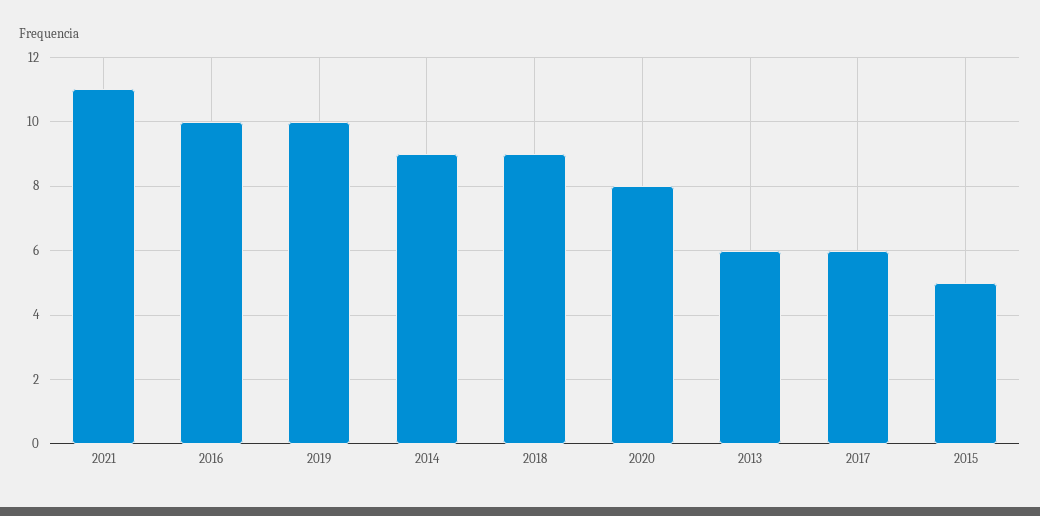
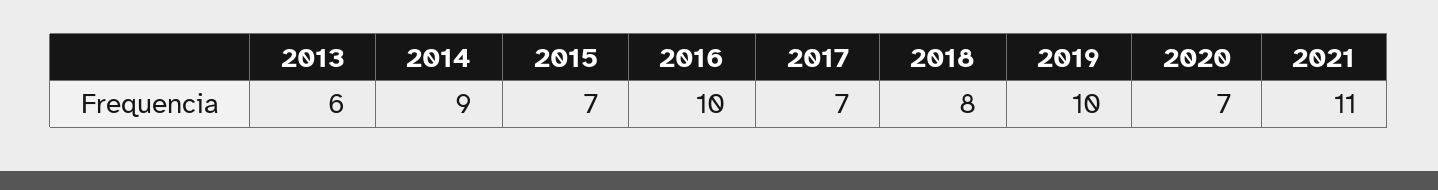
  {
    "2021": 11,
    "2016": 10,
    "2019": 10,
    "2014": 9,
-   "2018": 9,
+   "2018": 8,
-   "2020": 8,
+   "2020": 7,
    "2013": 6,
-   "2017": 6,
+   "2017": 7,
-   "2015": 5
+   "2015": 7
  }

